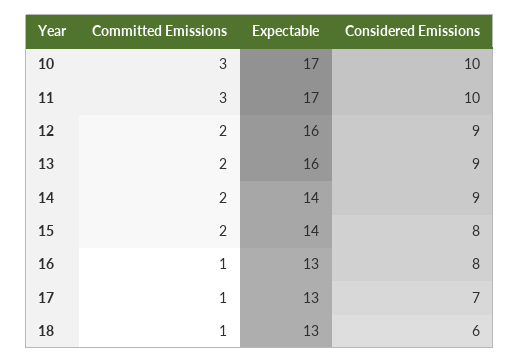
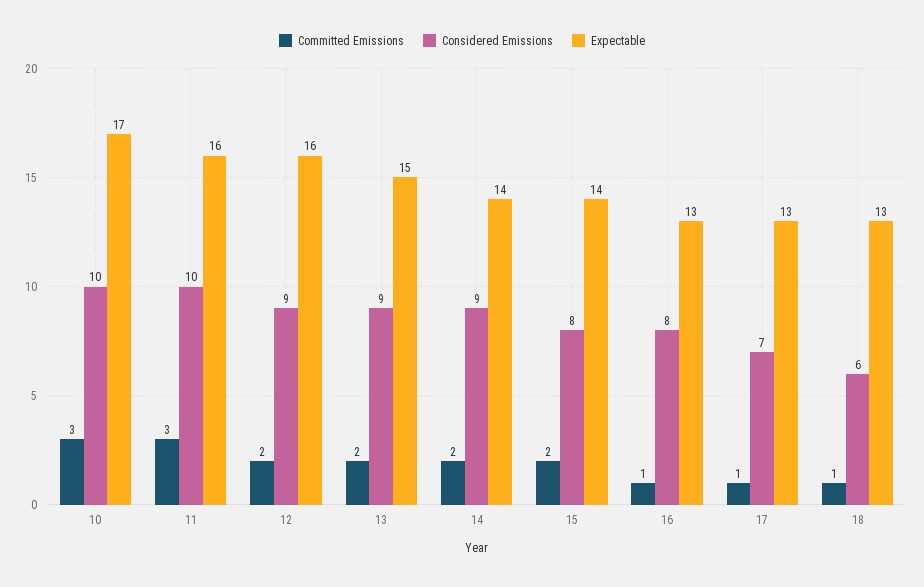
  {
    "Committed Emissions": {
      "10": 3,
      "11": 3,
      "12": 2,
      "13": 2,
      "14": 2,
      "15": 2,
      "16": 1,
      "17": 1,
      "18": 1
    },
    "Expectable": {
      "10": 17,
-     "11": 17,
+     "11": 16,
      "12": 16,
-     "13": 16,
+     "13": 15,
      "14": 14,
      "15": 14,
      "16": 13,
      "17": 13,
      "18": 13
    },
    "Considered Emissions": {
      "10": 10,
      "11": 10,
      "12": 9,
      "13": 9,
      "14": 9,
      "15": 8,
      "16": 8,
      "17": 7,
      "18": 6
    }
  }

